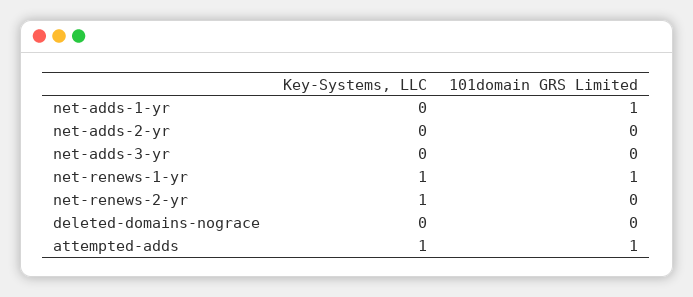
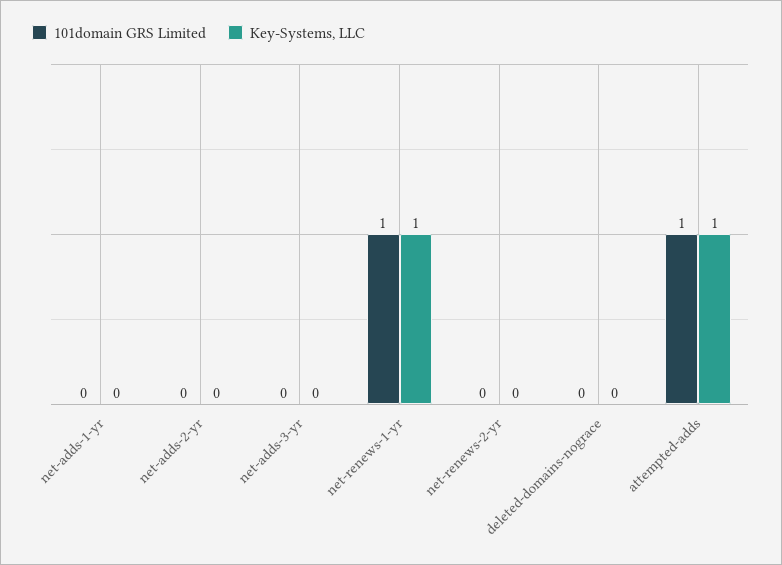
  {
    "Key-Systems, LLC": {
      "net-adds-1-yr": 0,
      "net-adds-2-yr": 0,
      "net-adds-3-yr": 0,
      "net-renews-1-yr": 1,
-     "net-renews-2-yr": 1,
+     "net-renews-2-yr": 0,
      "deleted-domains-nograce": 0,
      "attempted-adds": 1
    },
    "101domain GRS Limited": {
-     "net-adds-1-yr": 1,
+     "net-adds-1-yr": 0,
      "net-adds-2-yr": 0,
      "net-adds-3-yr": 0,
      "net-renews-1-yr": 1,
      "net-renews-2-yr": 0,
      "deleted-domains-nograce": 0,
      "attempted-adds": 1
    }
  }

